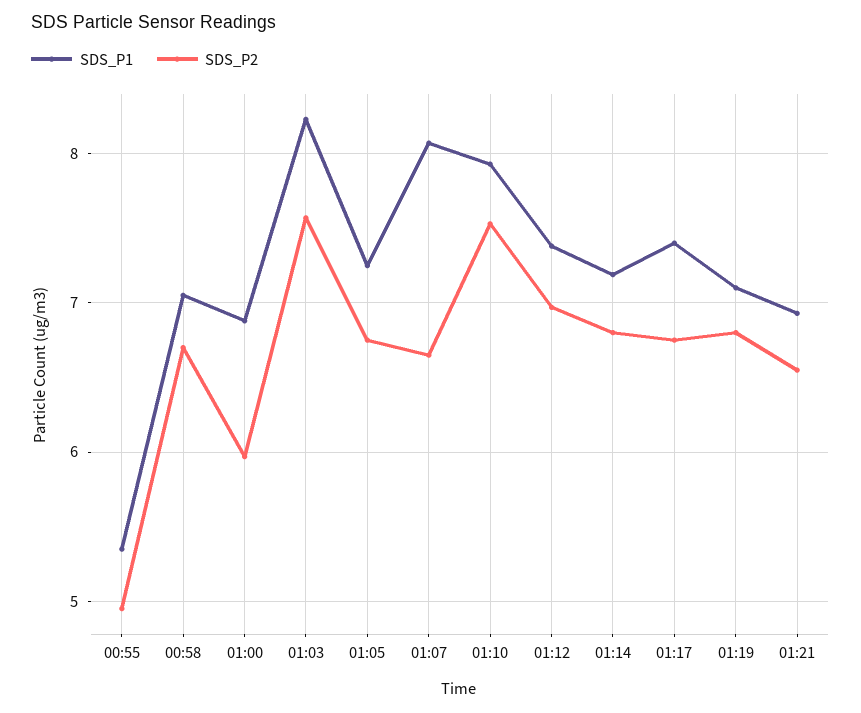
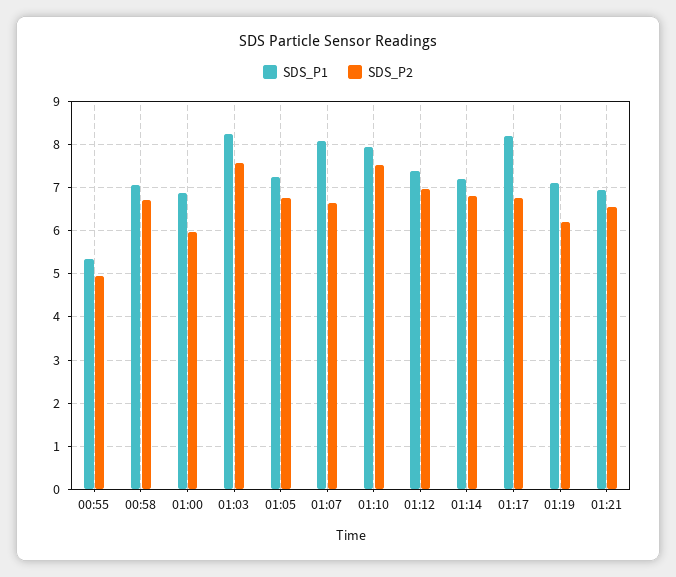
  {
    "SDS_P1": {
      "00:55": 5.4,
      "00:58": 7.1,
      "01:00": 6.9,
      "01:03": 8.2,
      "01:05": 7.3,
      "01:07": 8.1,
      "01:10": 7.9,
      "01:12": 7.4,
      "01:14": 7.2,
-     "01:17": 7.4,
+     "01:17": 8.2,
      "01:19": 7.1,
      "01:21": 6.9
    },
    "SDS_P2": {
      "00:55": 5,
      "00:58": 6.7,
      "01:00": 6,
      "01:03": 7.6,
      "01:05": 6.8,
      "01:07": 6.7,
      "01:10": 7.5,
      "01:12": 7,
      "01:14": 6.8,
      "01:17": 6.8,
-     "01:19": 6.8,
+     "01:19": 6.2,
      "01:21": 6.6
    }
  }

